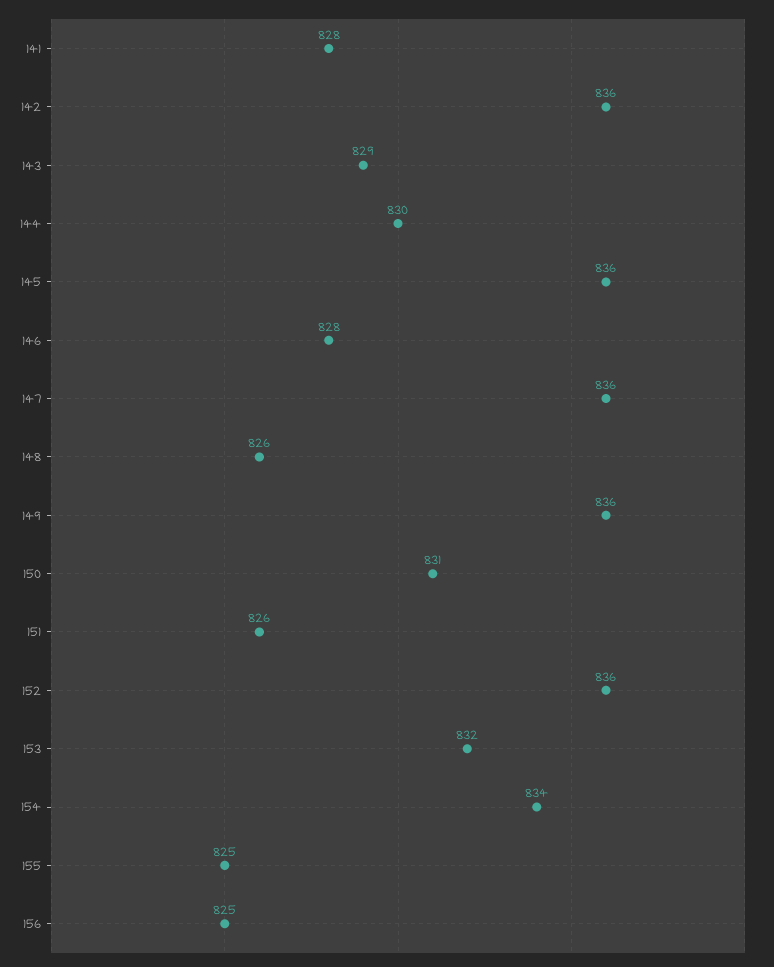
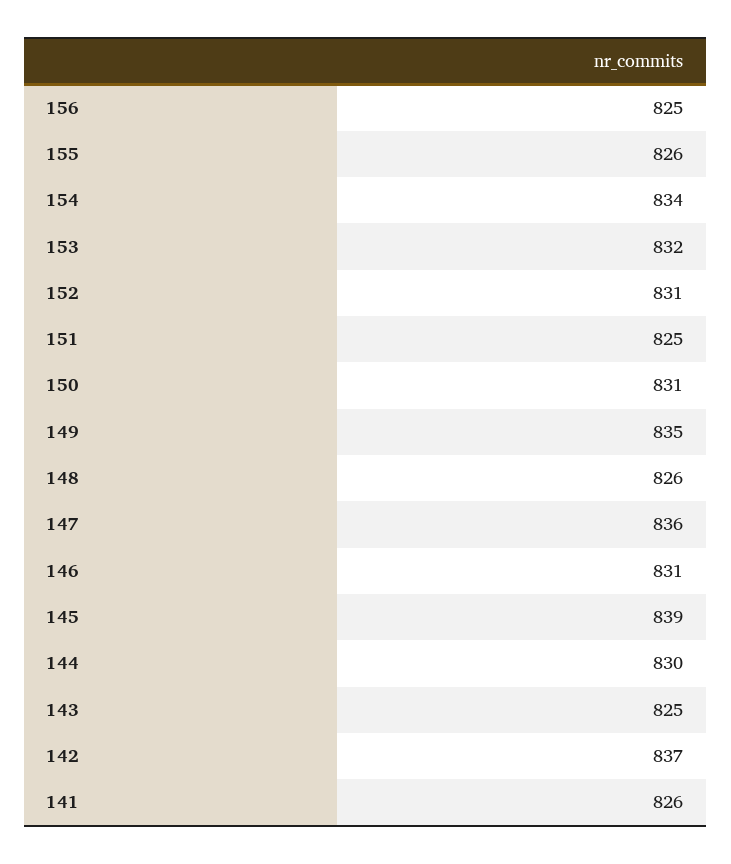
  {
-   "141": 828,
+   "141": 826,
-   "142": 836,
+   "142": 837,
-   "143": 829,
+   "143": 825,
    "144": 830,
-   "145": 836,
+   "145": 839,
-   "146": 828,
+   "146": 831,
    "147": 836,
    "148": 826,
-   "149": 836,
+   "149": 835,
    "150": 831,
-   "151": 826,
+   "151": 825,
-   "152": 836,
+   "152": 831,
    "153": 832,
    "154": 834,
-   "155": 825,
+   "155": 826,
    "156": 825
  }

